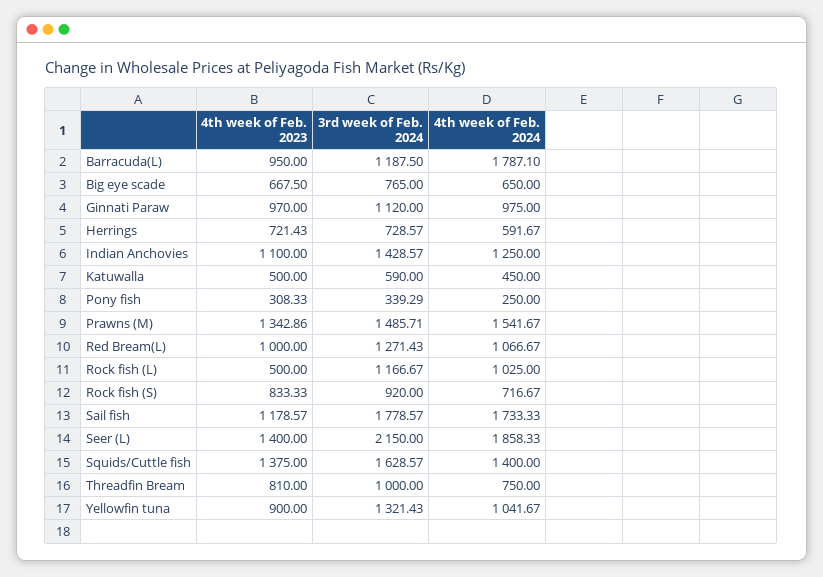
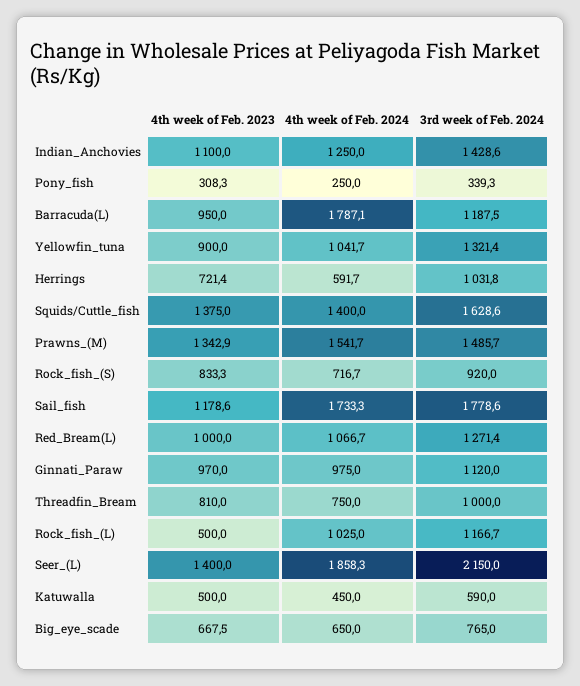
  {
    "4th week of Feb. 2023": {
      "Barracuda(L)": 950,
      "Big eye scade": 667.5,
      "Ginnati Paraw": 970,
      "Herrings": 721.43,
      "Indian Anchovies": 1100,
      "Katuwalla": 500,
      "Pony fish": 308.33,
      "Prawns (M)": 1342.86,
      "Red Bream(L)": 1000,
      "Rock fish (L)": 500,
      "Rock fish (S)": 833.33,
      "Sail fish": 1178.57,
      "Seer (L)": 1400,
      "Squids/Cuttle fish": 1375,
      "Threadfin Bream": 810,
      "Yellowfin tuna": 900
    },
    "3rd week of Feb. 2024": {
      "Barracuda(L)": 1187.5,
      "Big eye scade": 765,
      "Ginnati Paraw": 1120,
-     "Herrings": 728.57,
+     "Herrings": 1031.8,
      "Indian Anchovies": 1428.57,
      "Katuwalla": 590,
      "Pony fish": 339.29,
      "Prawns (M)": 1485.71,
      "Red Bream(L)": 1271.43,
      "Rock fish (L)": 1166.67,
      "Rock fish (S)": 920,
      "Sail fish": 1778.57,
      "Seer (L)": 2150,
      "Squids/Cuttle fish": 1628.57,
      "Threadfin Bream": 1000,
      "Yellowfin tuna": 1321.43
    },
    "4th week of Feb. 2024": {
      "Barracuda(L)": 1787.1,
      "Big eye scade": 650,
      "Ginnati Paraw": 975,
      "Herrings": 591.67,
      "Indian Anchovies": 1250,
      "Katuwalla": 450,
      "Pony fish": 250,
      "Prawns (M)": 1541.67,
      "Red Bream(L)": 1066.67,
      "Rock fish (L)": 1025,
      "Rock fish (S)": 716.67,
      "Sail fish": 1733.33,
      "Seer (L)": 1858.33,
      "Squids/Cuttle fish": 1400,
      "Threadfin Bream": 750,
      "Yellowfin tuna": 1041.67
    }
  }

